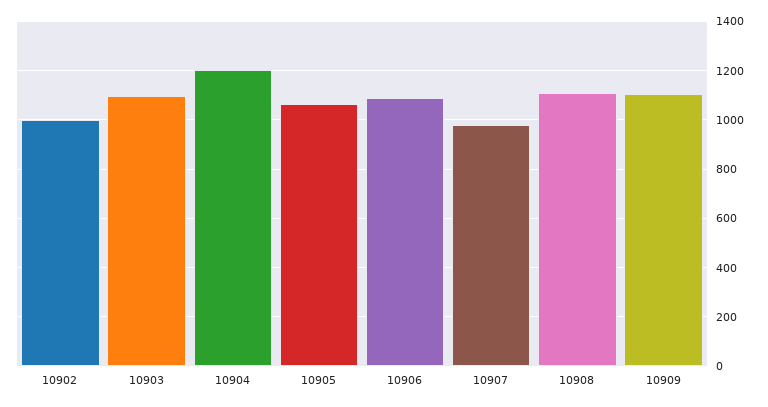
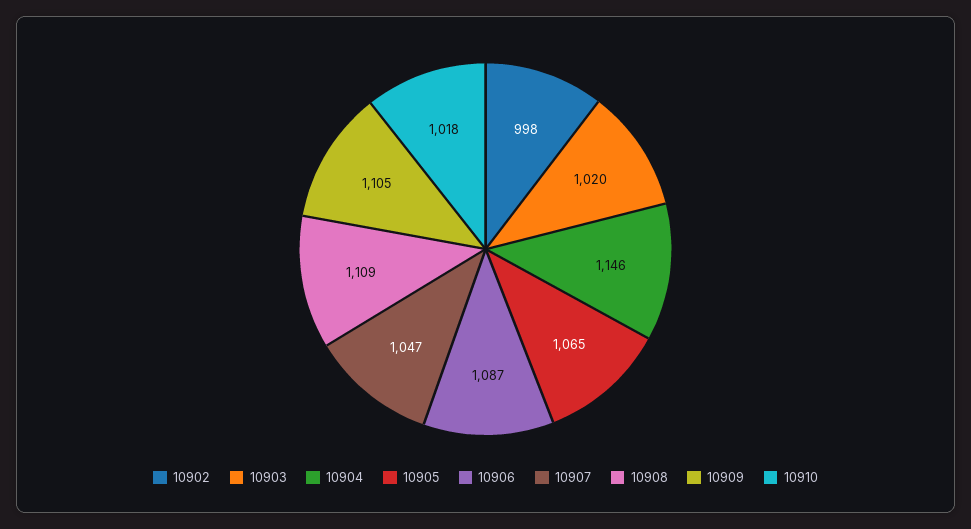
  {
    "10902": 998,
-   "10903": 1100,
+   "10903": 1020,
-   "10904": 1200,
+   "10904": 1146,
    "10905": 1065,
    "10906": 1087,
-   "10907": 975,
+   "10907": 1047,
    "10908": 1109,
-   "10909": 1105
+   "10909": 1105,
+   "10910": 1018
  }

